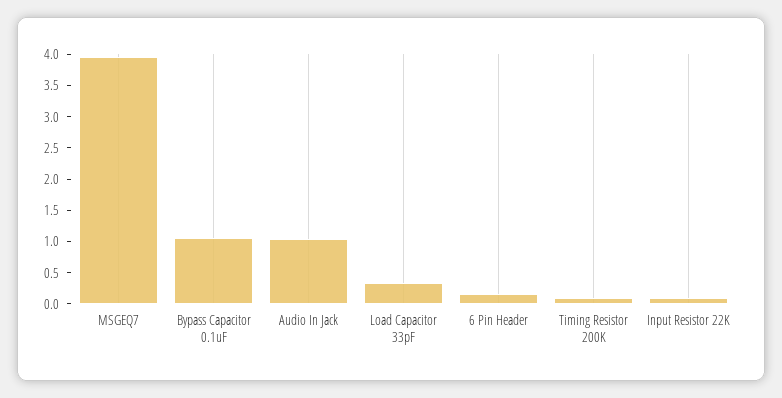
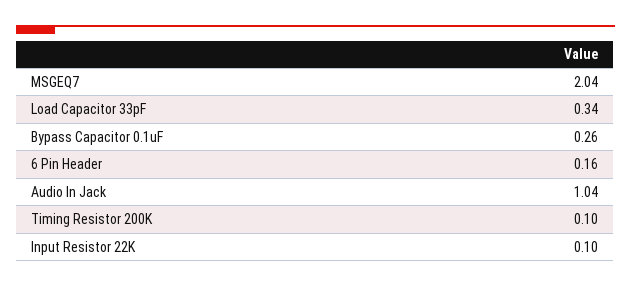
  {
-   "MSGEQ7": 4,
+   "MSGEQ7": 2.04,
-   "Bypass Capacitor 0.1uF": 1,
+   "Bypass Capacitor 0.1uF": 0.26,
    "Audio In Jack": 1.04,
    "Load Capacitor 33pF": 0.34,
    "6 Pin Header": 0.16,
    "Timing Resistor 200K": 0.1,
    "Input Resistor 22K": 0.1
  }

